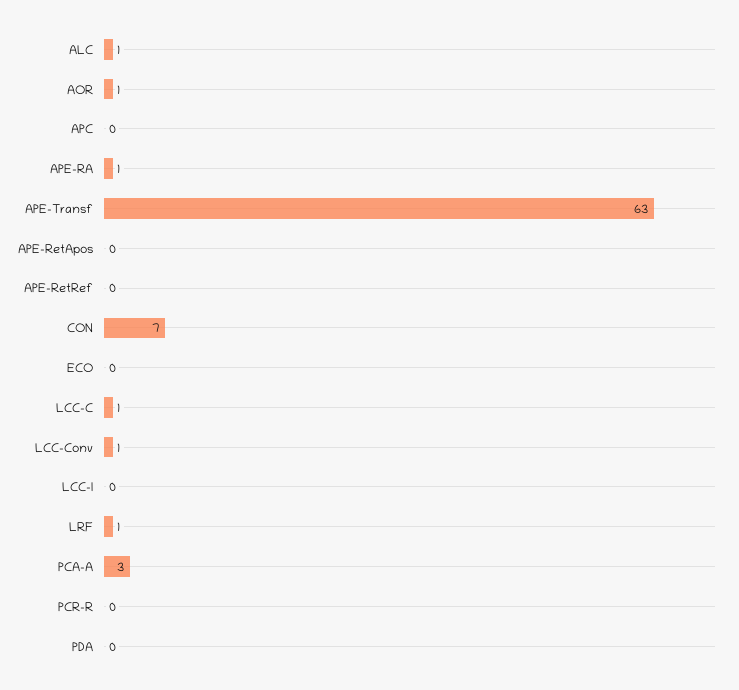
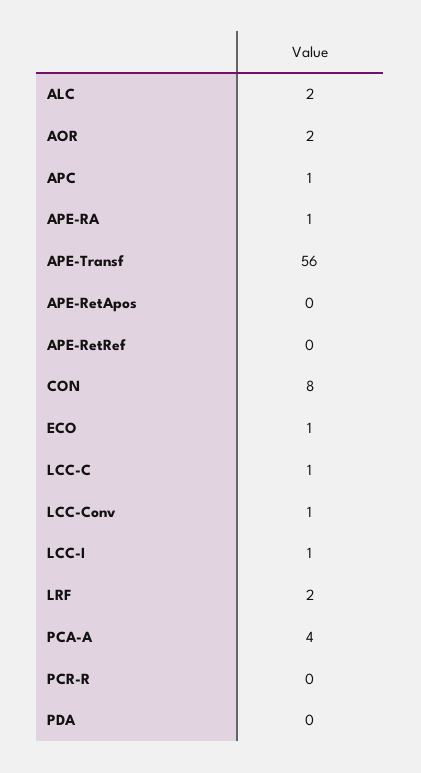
  {
-   "ALC": 1,
+   "ALC": 2,
-   "AOR": 1,
+   "AOR": 2,
-   "APC": 0,
+   "APC": 1,
    "APE-RA": 1,
-   "APE-Transf": 63,
+   "APE-Transf": 56,
    "APE-RetApos": 0,
    "APE-RetRef": 0,
-   "CON": 7,
+   "CON": 8,
-   "ECO": 0,
+   "ECO": 1,
    "LCC-C": 1,
    "LCC-Conv": 1,
-   "LCC-I": 0,
+   "LCC-I": 1,
-   "LRF": 1,
+   "LRF": 2,
-   "PCA-A": 3,
+   "PCA-A": 4,
    "PCR-R": 0,
    "PDA": 0
  }

